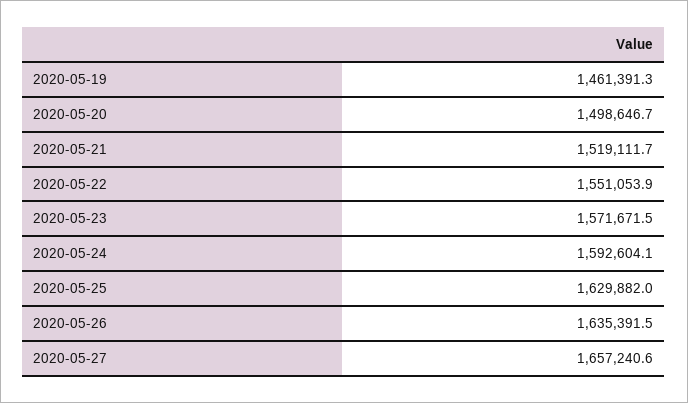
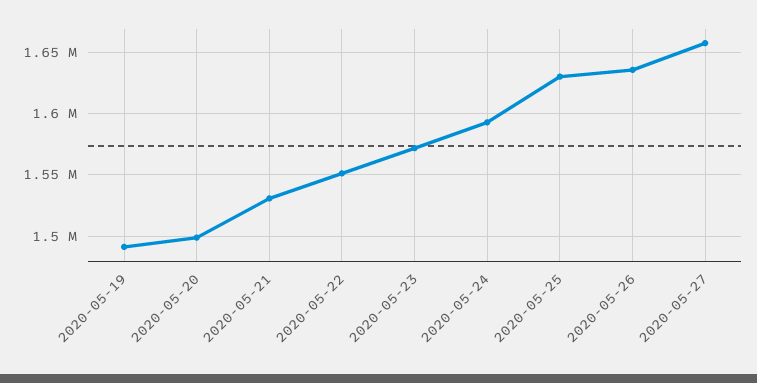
  {
-   "2020-05-19": 1461391.3,
+   "2020-05-19": 1490000,
    "2020-05-20": 1498646.7,
-   "2020-05-21": 1519111.7,
+   "2020-05-21": 1530000,
    "2020-05-22": 1551053.9,
    "2020-05-23": 1571671.5,
    "2020-05-24": 1592604.1,
    "2020-05-25": 1629882,
    "2020-05-26": 1635391.5,
    "2020-05-27": 1657240.6
  }

